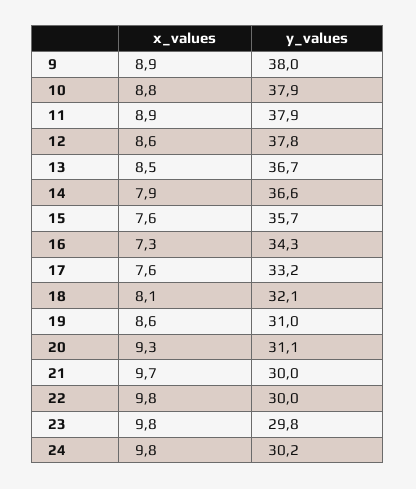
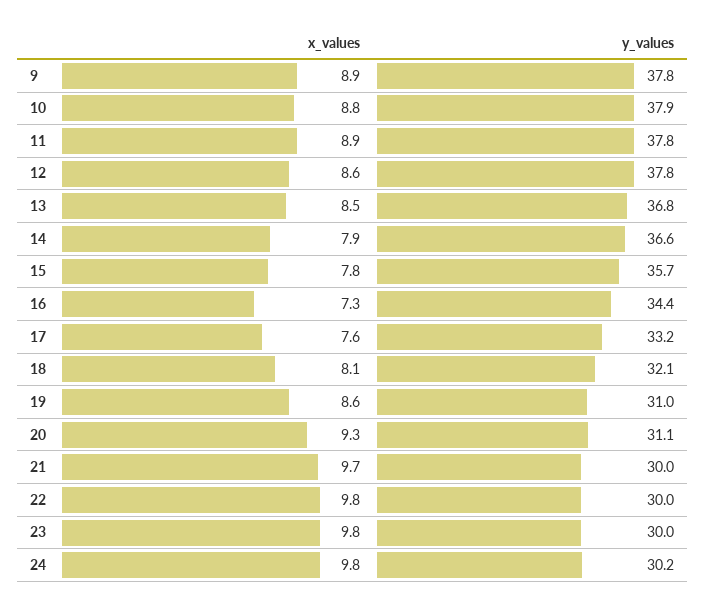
  {
    "x_values": {
      "9": 8.9,
      "10": 8.8,
      "11": 8.9,
      "12": 8.6,
      "13": 8.5,
      "14": 7.9,
-     "15": 7.6,
+     "15": 7.8,
      "16": 7.3,
      "17": 7.6,
      "18": 8.1,
      "19": 8.6,
      "20": 9.3,
      "21": 9.7,
      "22": 9.8,
      "23": 9.8,
      "24": 9.8
    },
    "y_values": {
-     "9": 38,
+     "9": 37.8,
      "10": 37.9,
-     "11": 37.9,
+     "11": 37.8,
      "12": 37.8,
-     "13": 36.7,
+     "13": 36.8,
      "14": 36.6,
      "15": 35.7,
-     "16": 34.3,
+     "16": 34.4,
      "17": 33.2,
      "18": 32.1,
      "19": 31,
      "20": 31.1,
      "21": 30,
      "22": 30,
-     "23": 29.8,
+     "23": 30,
      "24": 30.2
    }
  }

